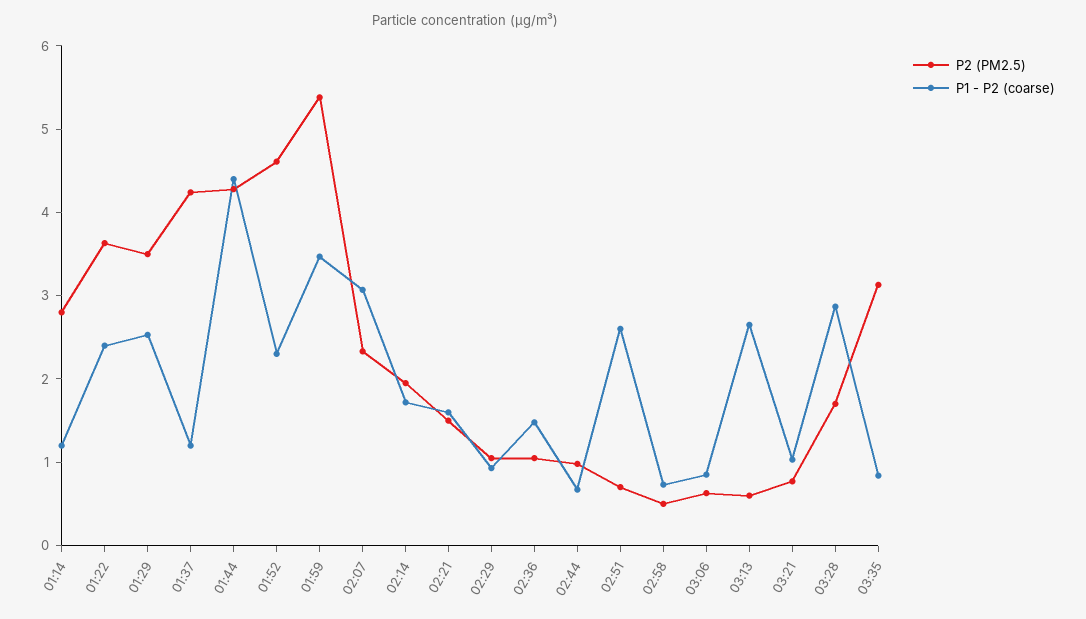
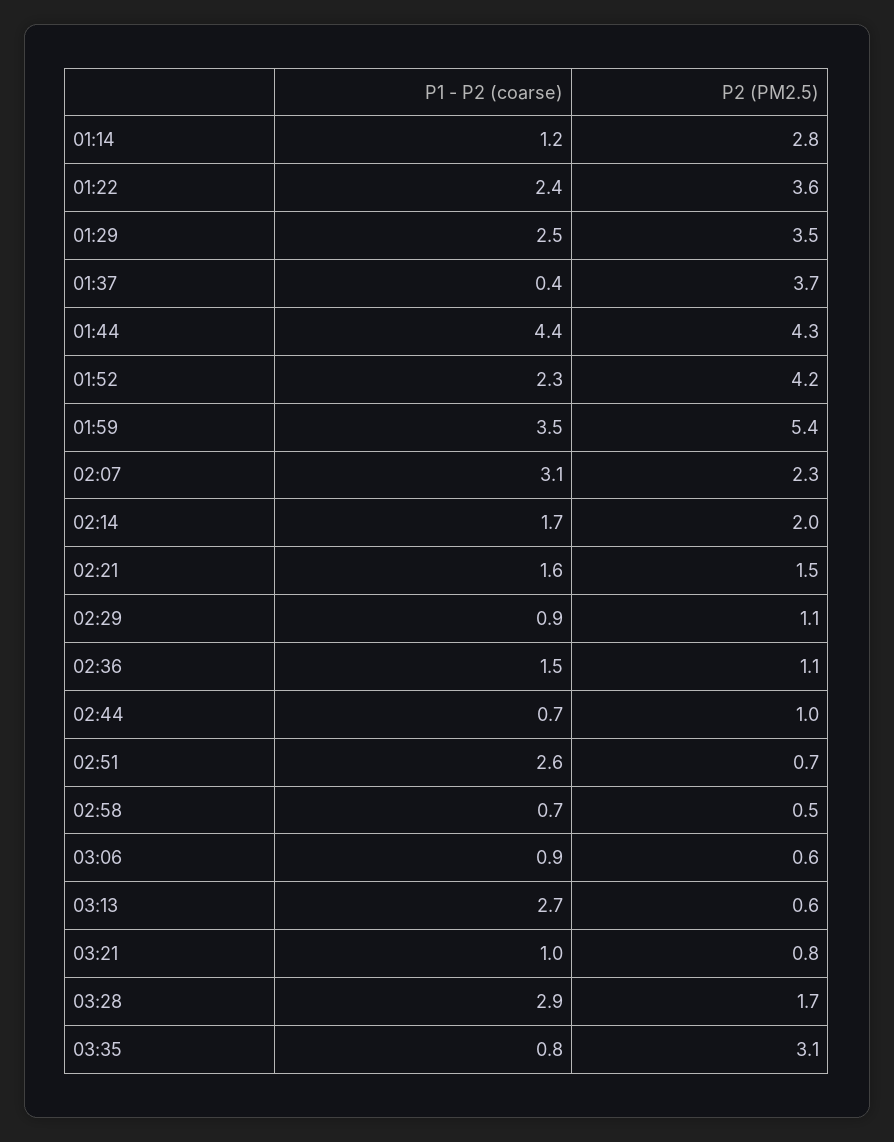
  {
    "P2 (PM2.5)": {
      "01:14": 2.8,
      "01:22": 3.6,
      "01:29": 3.5,
-     "01:37": 4.2,
+     "01:37": 3.7,
      "01:44": 4.3,
-     "01:52": 4.6,
+     "01:52": 4.2,
      "01:59": 5.4,
      "02:07": 2.3,
      "02:14": 2,
      "02:21": 1.5,
      "02:29": 1.1,
      "02:36": 1.1,
      "02:44": 1,
      "02:51": 0.7,
      "02:58": 0.5,
      "03:06": 0.6,
      "03:13": 0.6,
      "03:21": 0.8,
      "03:28": 1.7,
      "03:35": 3.1
    },
    "P1 - P2 (coarse)": {
      "01:14": 1.2,
      "01:22": 2.4,
      "01:29": 2.5,
-     "01:37": 1.2,
+     "01:37": 0.4,
      "01:44": 4.4,
      "01:52": 2.3,
      "01:59": 3.5,
      "02:07": 3.1,
      "02:14": 1.7,
      "02:21": 1.6,
      "02:29": 0.9,
      "02:36": 1.5,
      "02:44": 0.7,
      "02:51": 2.6,
      "02:58": 0.7,
      "03:06": 0.9,
      "03:13": 2.7,
      "03:21": 1,
      "03:28": 2.9,
      "03:35": 0.8
    }
  }

